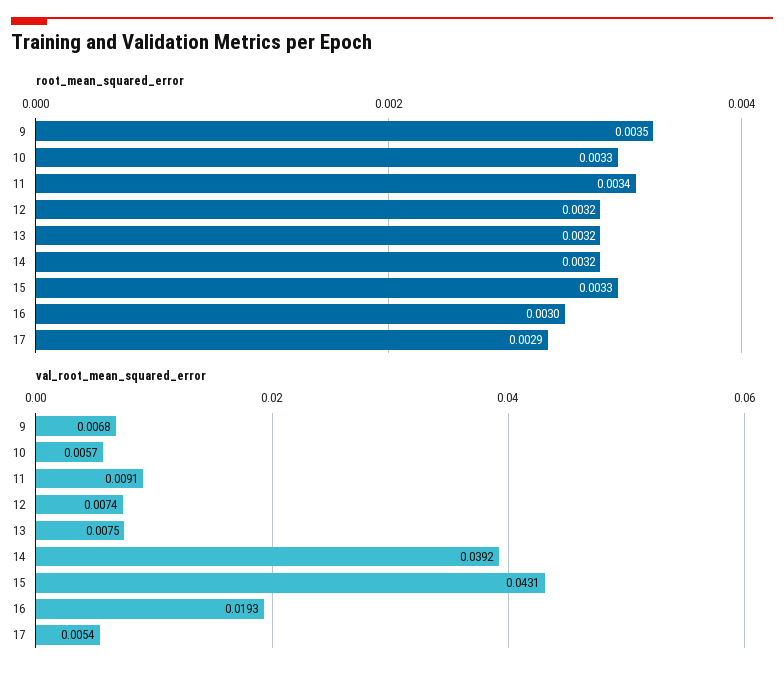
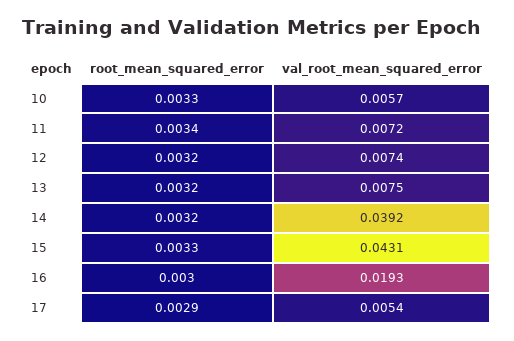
  {
    "root_mean_squared_error": {
-     "9": 0.0035,
      "10": 0.0033,
      "11": 0.0034,
      "12": 0.0032,
      "13": 0.0032,
      "14": 0.0032,
      "15": 0.0033,
      "16": 0.003,
      "17": 0.0029
    },
    "val_root_mean_squared_error": {
-     "9": 0.0068,
      "10": 0.0057,
-     "11": 0.0091,
+     "11": 0.0072,
      "12": 0.0074,
      "13": 0.0075,
      "14": 0.0392,
      "15": 0.0431,
      "16": 0.0193,
      "17": 0.0054
    }
  }

